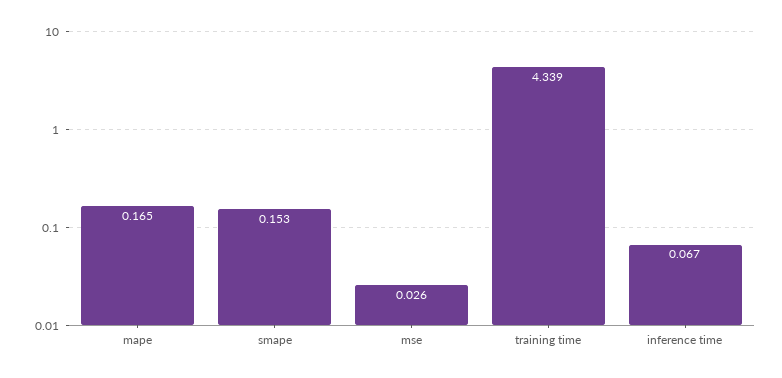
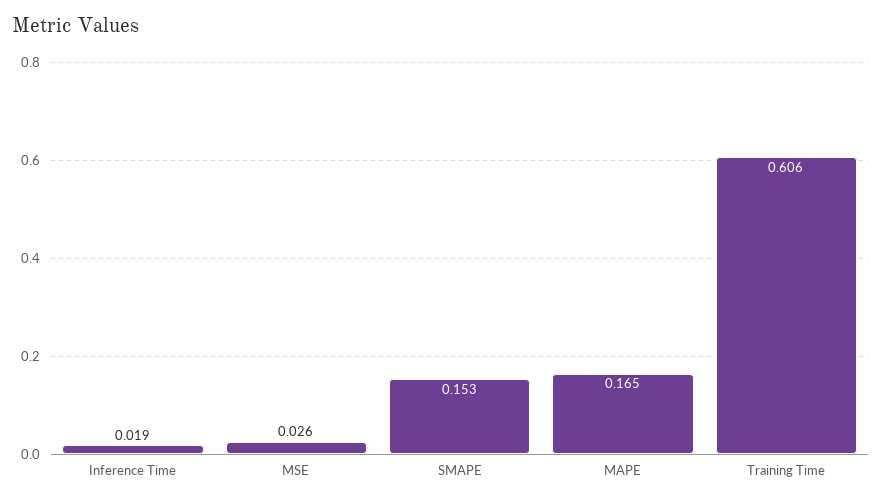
  {
    "mape": 0.165,
    "smape": 0.153,
    "mse": 0.026,
-   "training time": 4.339,
+   "training time": 0.606,
-   "inference time": 0.067
+   "inference time": 0.019
  }

